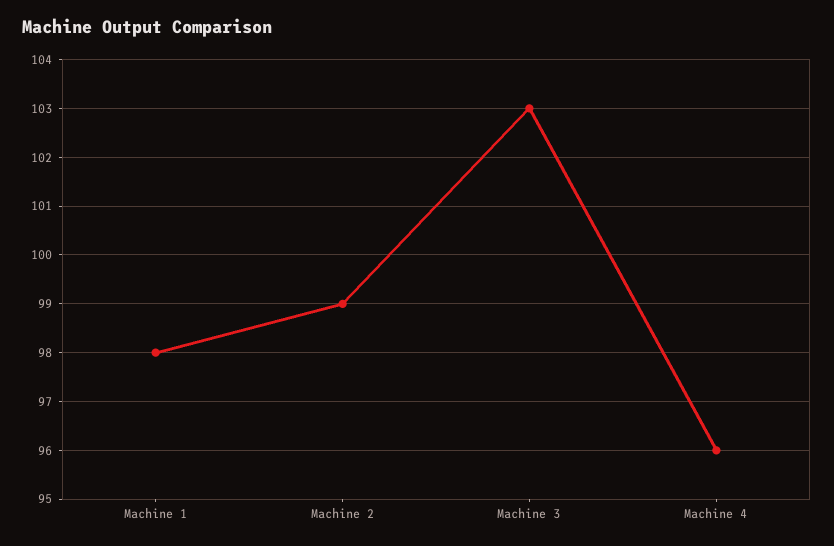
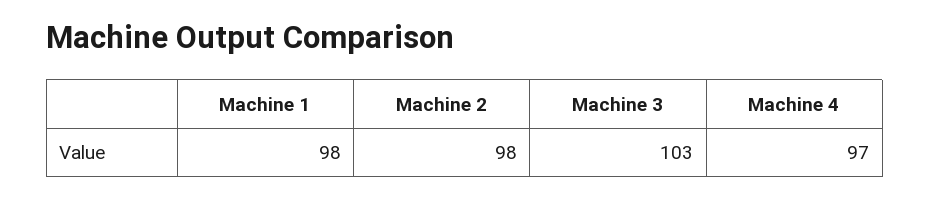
  {
    "Machine 1": 98,
-   "Machine 2": 99,
+   "Machine 2": 98,
    "Machine 3": 103,
-   "Machine 4": 96
+   "Machine 4": 97
  }

